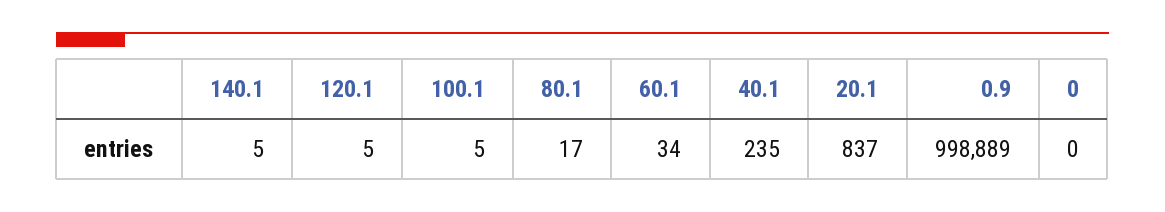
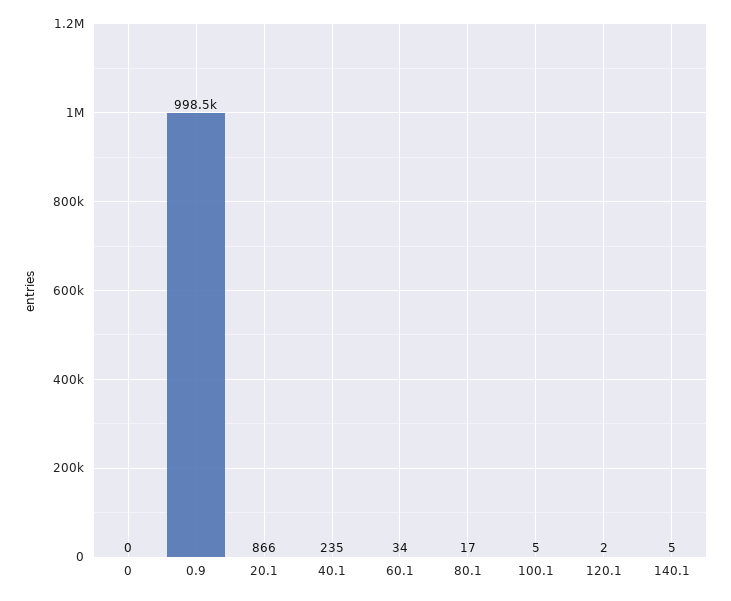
  {
    "140.1": 5,
-   "120.1": 5,
+   "120.1": 2,
    "100.1": 5,
    "80.1": 17,
    "60.1": 34,
    "40.1": 235,
-   "20.1": 837,
+   "20.1": 866,
-   "0.9": 998889,
+   "0.9": 998500,
    "0": 0
  }

